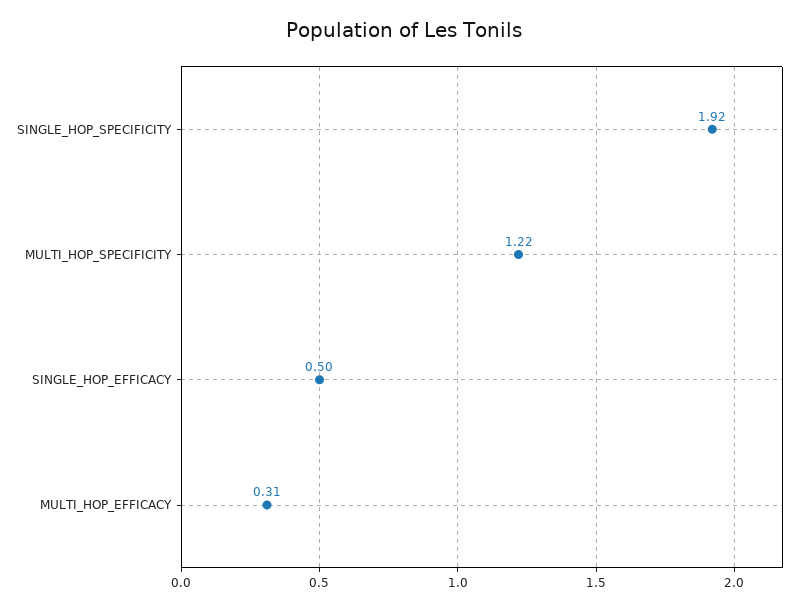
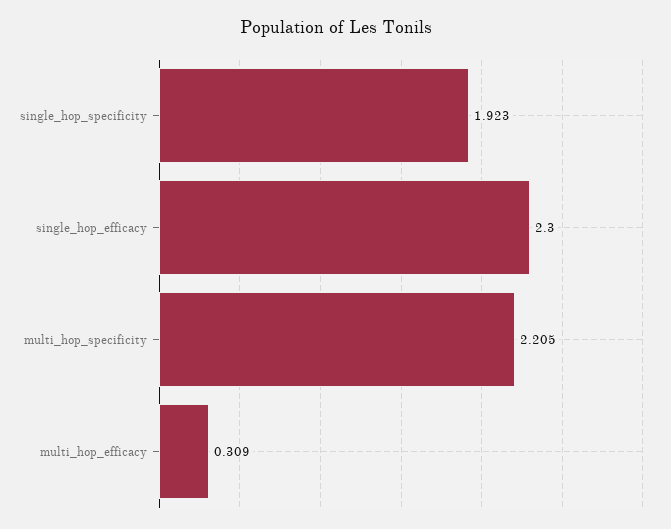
  {
    "SINGLE_HOP_SPECIFICITY": 1.923,
-   "MULTI_HOP_SPECIFICITY": 1.22,
+   "MULTI_HOP_SPECIFICITY": 2.205,
-   "SINGLE_HOP_EFFICACY": 0.5,
+   "SINGLE_HOP_EFFICACY": 2.3,
    "MULTI_HOP_EFFICACY": 0.309
  }

